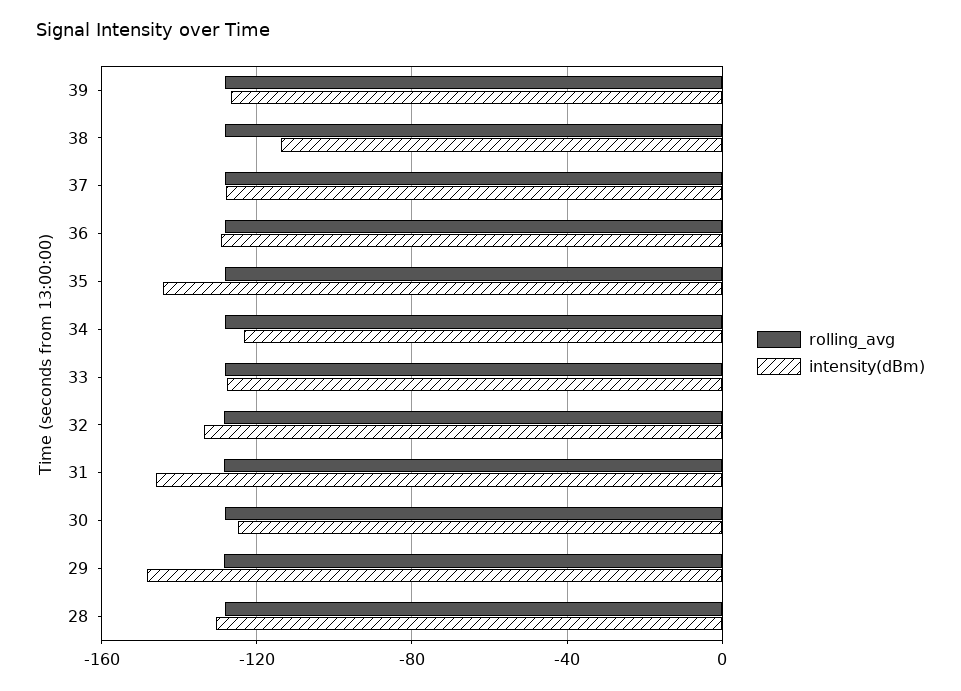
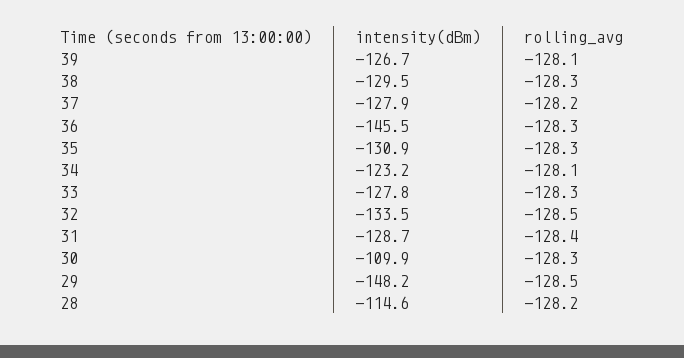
  {
    "rolling_avg": {
      "39": -128.1,
      "38": -128.3,
      "37": -128.2,
      "36": -128.3,
      "35": -128.3,
      "34": -128.1,
      "33": -128.3,
      "32": -128.5,
      "31": -128.4,
      "30": -128.3,
      "29": -128.5,
      "28": -128.2
    },
    "intensity(dBm)": {
      "39": -126.7,
-     "38": -115,
+     "38": -129.5,
      "37": -127.9,
-     "36": -130,
+     "36": -145.5,
-     "35": -145,
+     "35": -130.9,
      "34": -123.2,
      "33": -127.8,
      "32": -133.5,
-     "31": -145,
+     "31": -128.7,
-     "30": -125,
+     "30": -109.9,
      "29": -148.2,
-     "28": -130
+     "28": -114.6
    }
  }

